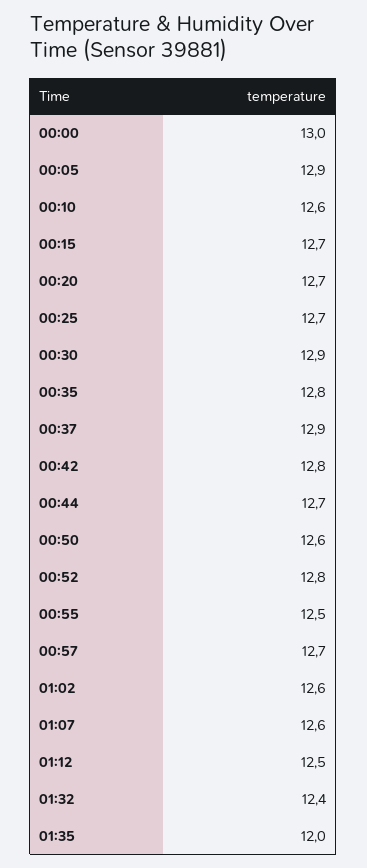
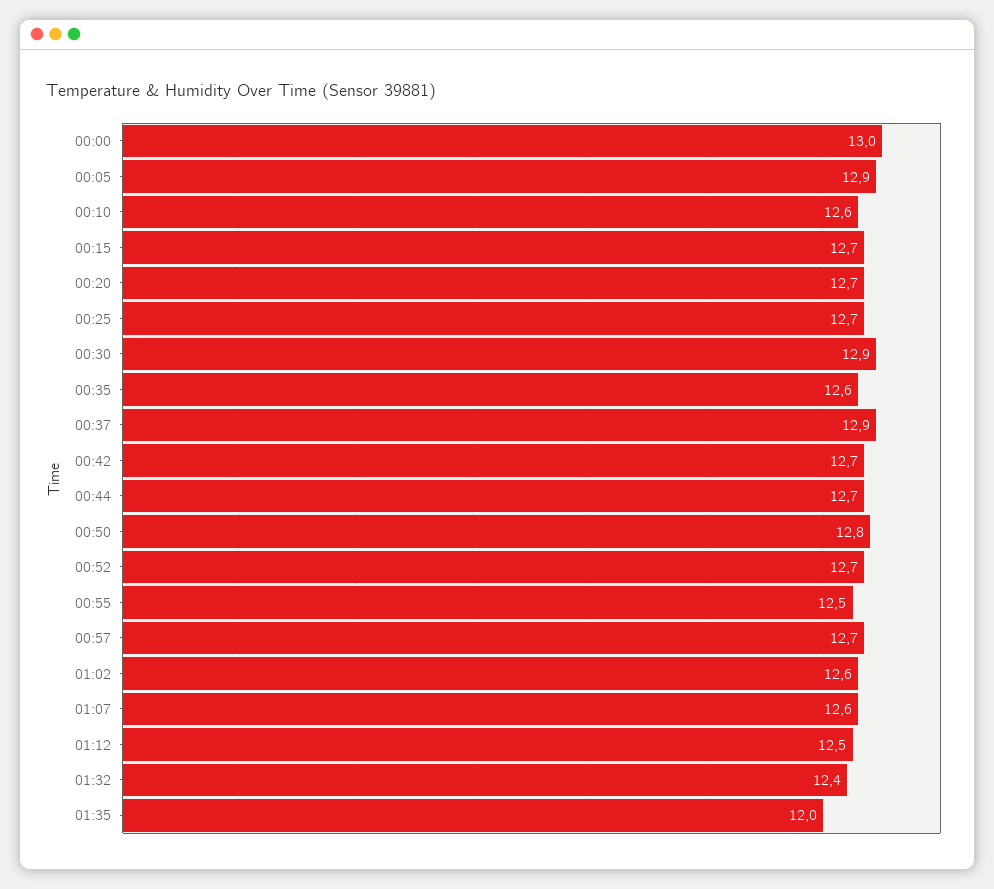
  {
    "00:00": 13,
    "00:05": 12.9,
    "00:10": 12.6,
    "00:15": 12.7,
    "00:20": 12.7,
    "00:25": 12.7,
    "00:30": 12.9,
-   "00:35": 12.8,
+   "00:35": 12.6,
    "00:37": 12.9,
-   "00:42": 12.8,
+   "00:42": 12.7,
    "00:44": 12.7,
-   "00:50": 12.6,
+   "00:50": 12.8,
-   "00:52": 12.8,
+   "00:52": 12.7,
    "00:55": 12.5,
    "00:57": 12.7,
    "01:02": 12.6,
    "01:07": 12.6,
    "01:12": 12.5,
    "01:32": 12.4,
    "01:35": 12
  }

